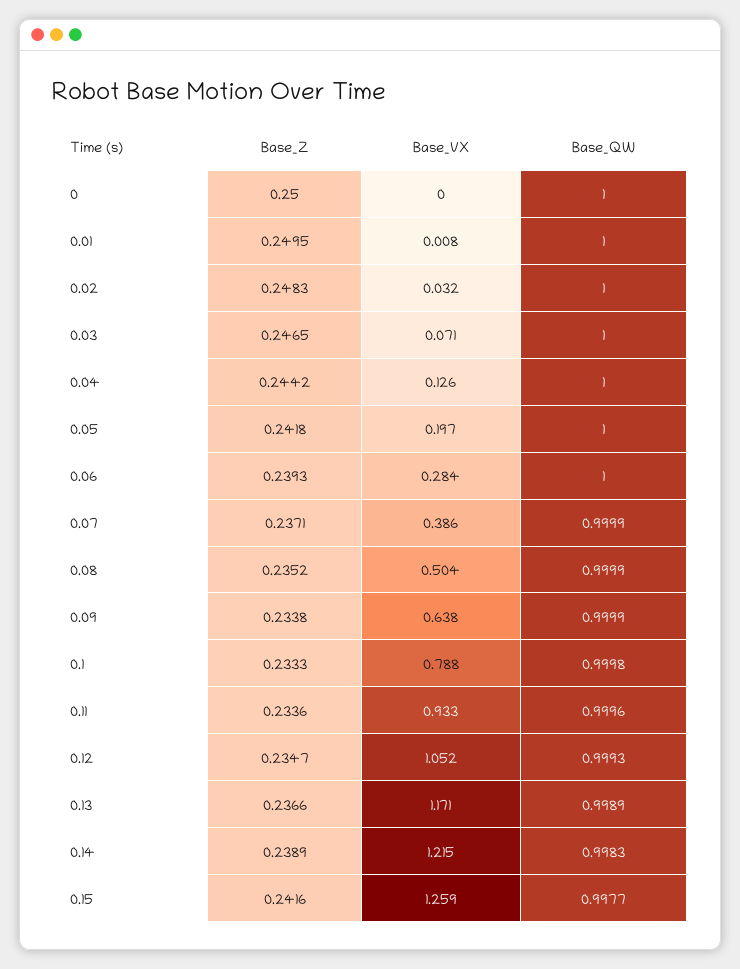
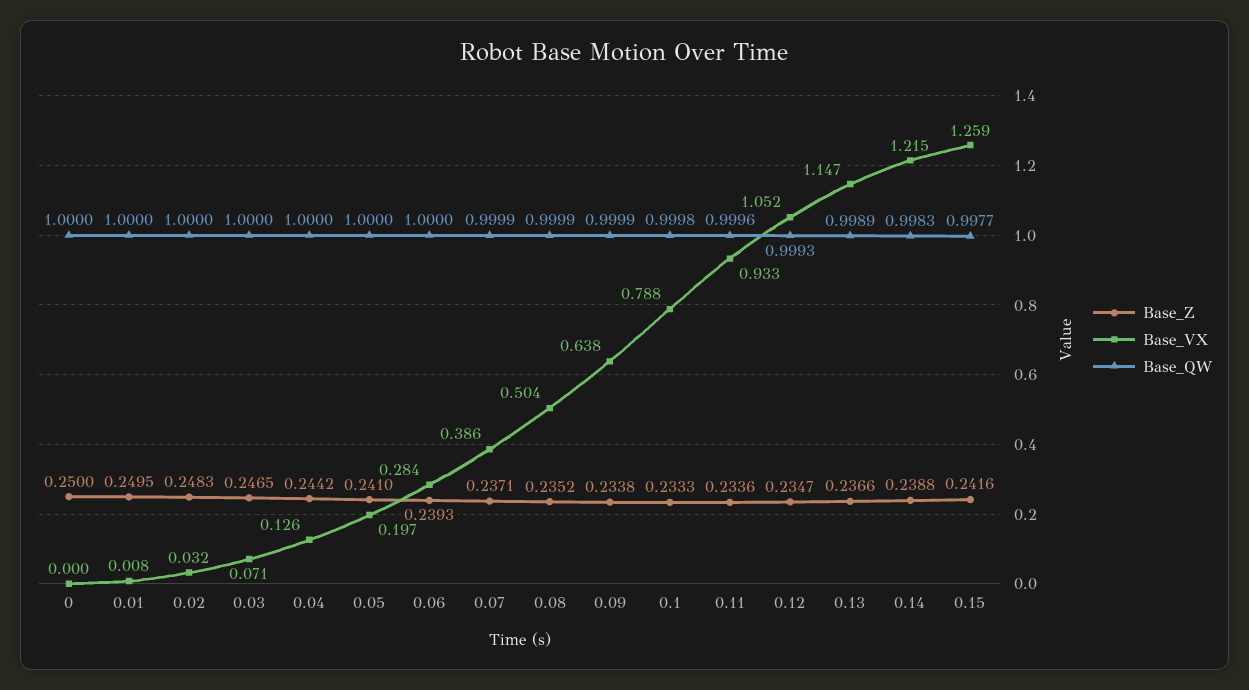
  {
    "Base_Z": {
      "0": 0.25,
      "0.01": 0.2495,
      "0.02": 0.2483,
      "0.03": 0.2465,
      "0.04": 0.2442,
-     "0.05": 0.2418,
+     "0.05": 0.241,
      "0.06": 0.2393,
      "0.07": 0.2371,
      "0.08": 0.2352,
      "0.09": 0.2338,
      "0.1": 0.2333,
      "0.11": 0.2336,
      "0.12": 0.2347,
      "0.13": 0.2366,
-     "0.14": 0.2389,
+     "0.14": 0.2388,
      "0.15": 0.2416
    },
    "Base_VX": {
      "0": 0,
      "0.01": 0.008,
      "0.02": 0.032,
      "0.03": 0.071,
      "0.04": 0.126,
      "0.05": 0.197,
      "0.06": 0.284,
      "0.07": 0.386,
      "0.08": 0.504,
      "0.09": 0.638,
      "0.1": 0.788,
      "0.11": 0.933,
      "0.12": 1.052,
-     "0.13": 1.171,
+     "0.13": 1.147,
      "0.14": 1.215,
      "0.15": 1.259
    },
    "Base_QW": {
      "0": 1,
      "0.01": 1,
      "0.02": 1,
      "0.03": 1,
      "0.04": 1,
      "0.05": 1,
      "0.06": 1,
      "0.07": 0.9999,
      "0.08": 0.9999,
      "0.09": 0.9999,
      "0.1": 0.9998,
      "0.11": 0.9996,
      "0.12": 0.9993,
      "0.13": 0.9989,
      "0.14": 0.9983,
      "0.15": 0.9977
    }
  }

